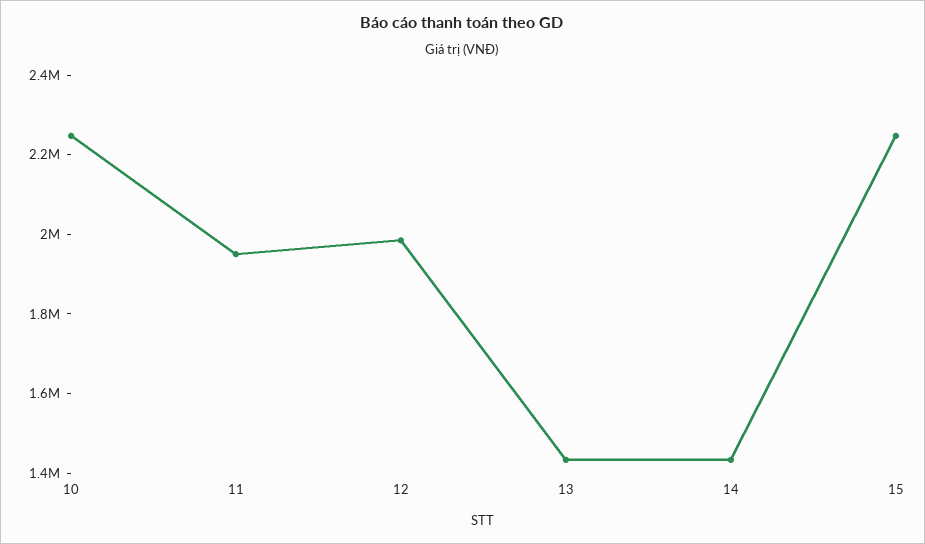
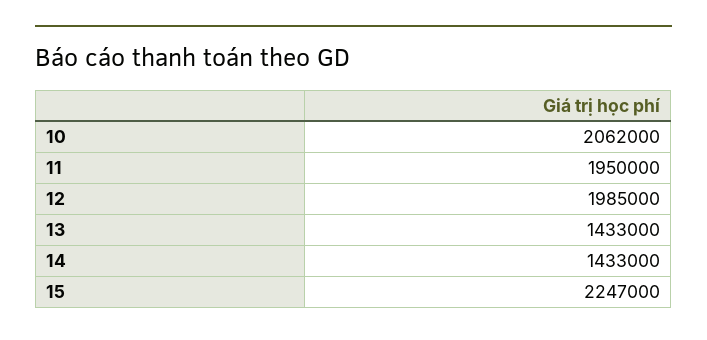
  {
-   "10": 2250000,
+   "10": 2062000,
    "11": 1950000,
    "12": 1985000,
    "13": 1433000,
    "14": 1433000,
    "15": 2247000
  }

